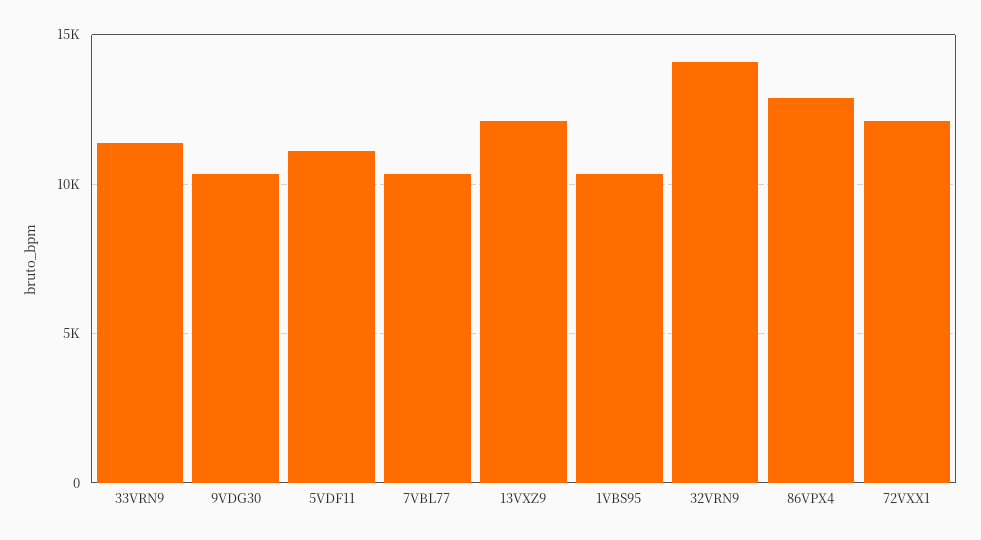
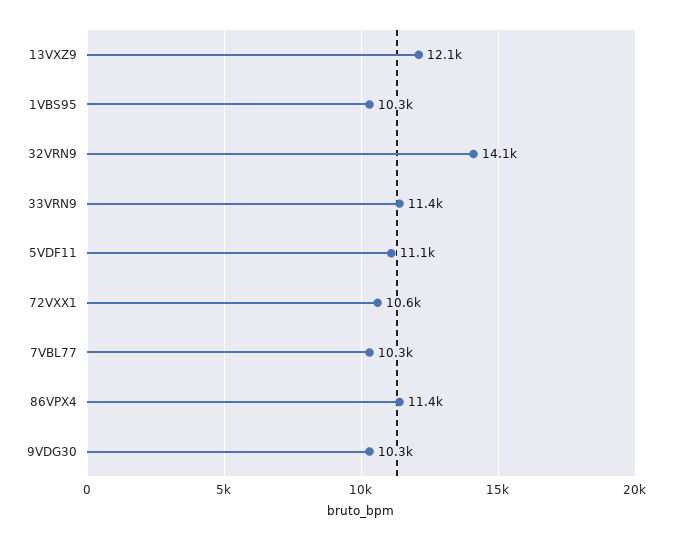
  {
    "33VRN9": 11400,
    "9VDG30": 10300,
    "5VDF11": 11100,
    "7VBL77": 10300,
    "13VXZ9": 12100,
    "1VBS95": 10300,
    "32VRN9": 14100,
-   "86VPX4": 13000,
+   "86VPX4": 11400,
-   "72VXX1": 12000
+   "72VXX1": 10600
  }

